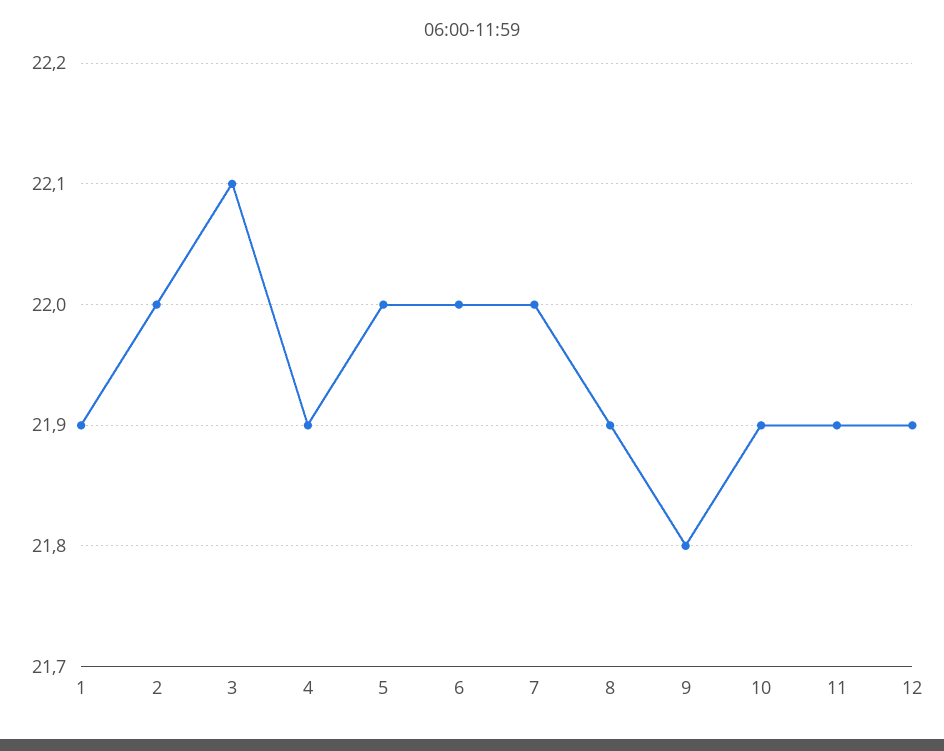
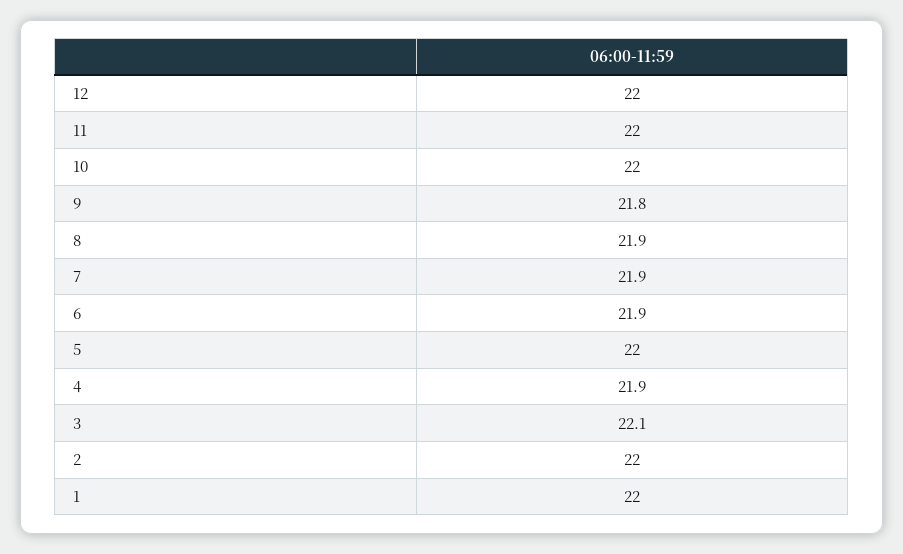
  {
-   "1": 21.9,
+   "1": 22,
    "2": 22,
    "3": 22.1,
    "4": 21.9,
    "5": 22,
-   "6": 22,
+   "6": 21.9,
-   "7": 22,
+   "7": 21.9,
    "8": 21.9,
    "9": 21.8,
-   "10": 21.9,
+   "10": 22,
-   "11": 21.9,
+   "11": 22,
-   "12": 21.9
+   "12": 22
  }

